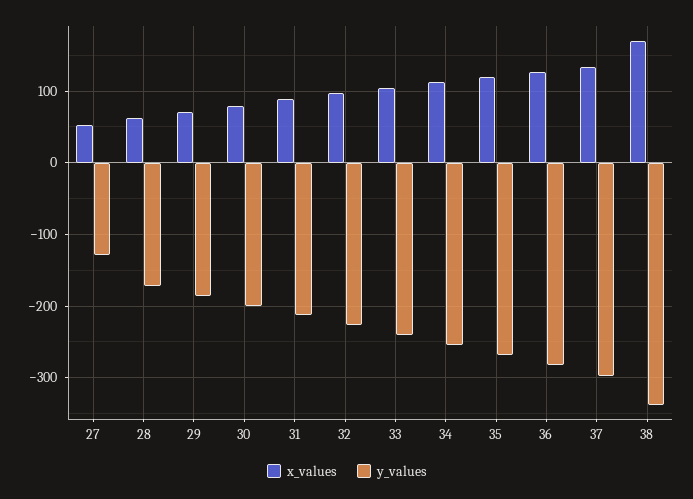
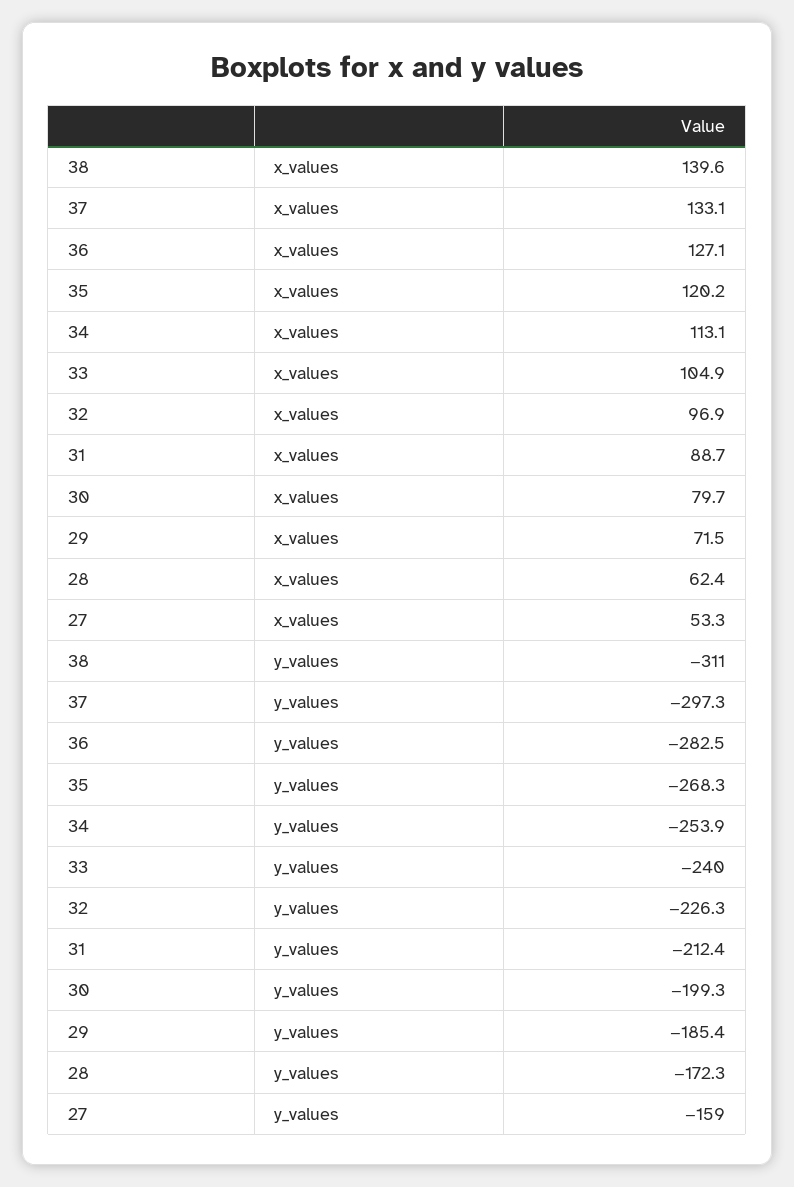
  {
    "x_values": {
      "27": 53.3,
      "28": 62.4,
      "29": 71.5,
      "30": 79.7,
      "31": 88.7,
      "32": 96.9,
      "33": 104.9,
      "34": 113.1,
      "35": 120.2,
      "36": 127.1,
      "37": 133.1,
-     "38": 170
+     "38": 139.6
    },
    "y_values": {
-     "27": -130,
+     "27": -159,
      "28": -172.3,
      "29": -185.4,
      "30": -199.3,
      "31": -212.4,
      "32": -226.3,
      "33": -240,
      "34": -253.9,
      "35": -268.3,
      "36": -282.5,
      "37": -297.3,
-     "38": -340
+     "38": -311
    }
  }

